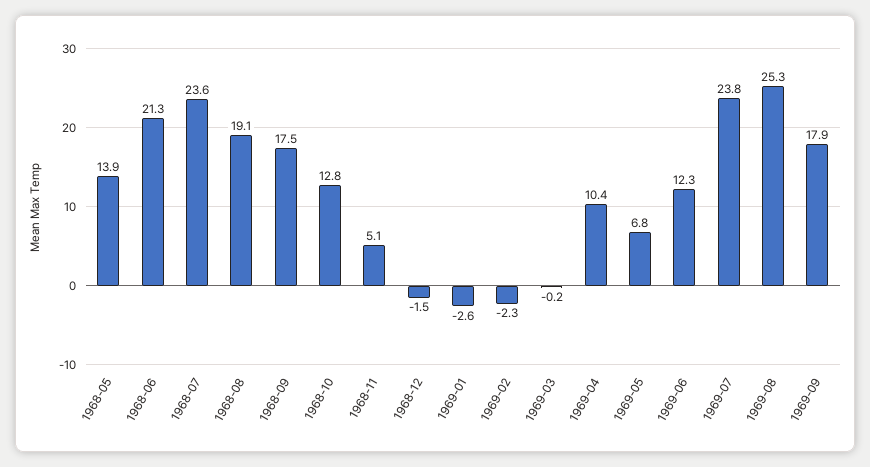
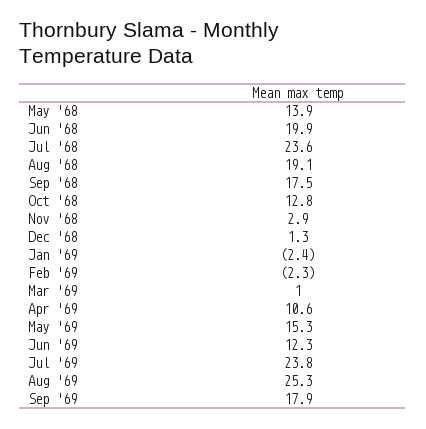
  {
    "1968-05": 13.9,
-   "1968-06": 21.3,
+   "1968-06": 19.9,
    "1968-07": 23.6,
    "1968-08": 19.1,
    "1968-09": 17.5,
    "1968-10": 12.8,
-   "1968-11": 5.1,
+   "1968-11": 2.9,
-   "1968-12": -1.5,
+   "1968-12": 1.3,
-   "1969-01": -2.6,
+   "1969-01": -2.4,
    "1969-02": -2.3,
-   "1969-03": -0.2,
+   "1969-03": 1,
-   "1969-04": 10.4,
+   "1969-04": 10.6,
-   "1969-05": 6.8,
+   "1969-05": 15.3,
    "1969-06": 12.3,
    "1969-07": 23.8,
    "1969-08": 25.3,
    "1969-09": 17.9
  }

